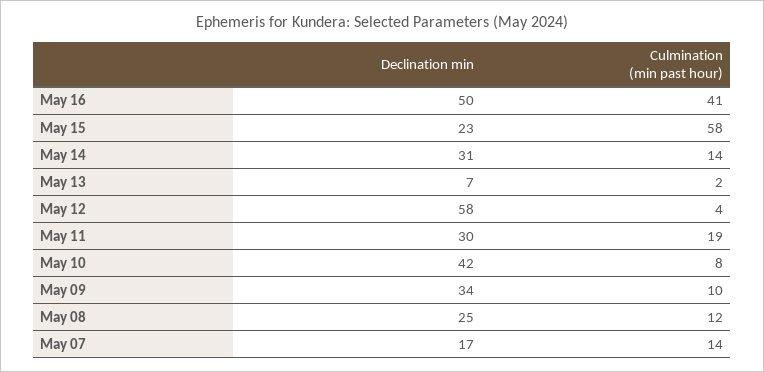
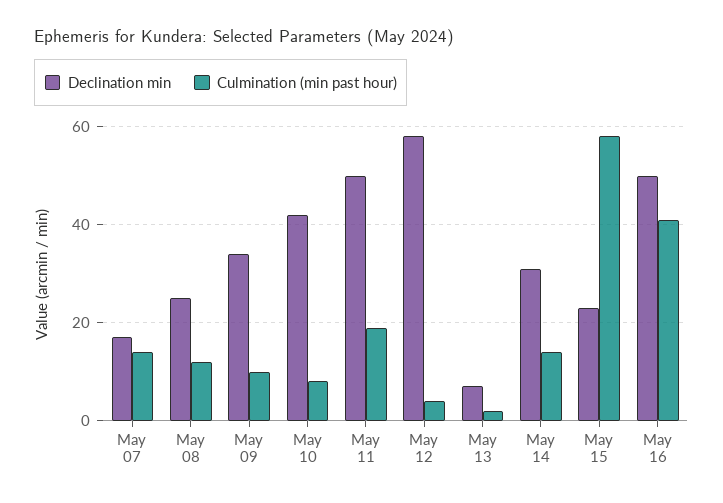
  {
    "Declination min": {
      "May 16": 50,
      "May 15": 23,
      "May 14": 31,
      "May 13": 7,
      "May 12": 58,
-     "May 11": 30,
+     "May 11": 50,
      "May 10": 42,
      "May 09": 34,
      "May 08": 25,
      "May 07": 17
    },
    "Culmination (min past hour)": {
      "May 16": 41,
      "May 15": 58,
      "May 14": 14,
      "May 13": 2,
      "May 12": 4,
      "May 11": 19,
      "May 10": 8,
      "May 09": 10,
      "May 08": 12,
      "May 07": 14
    }
  }

